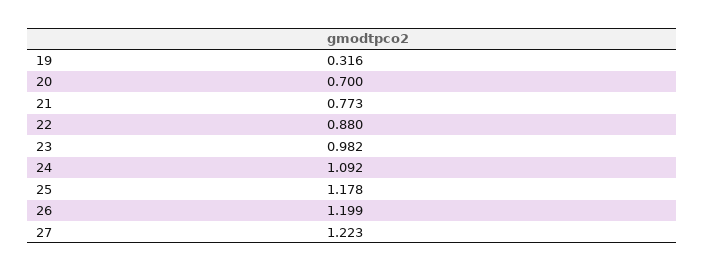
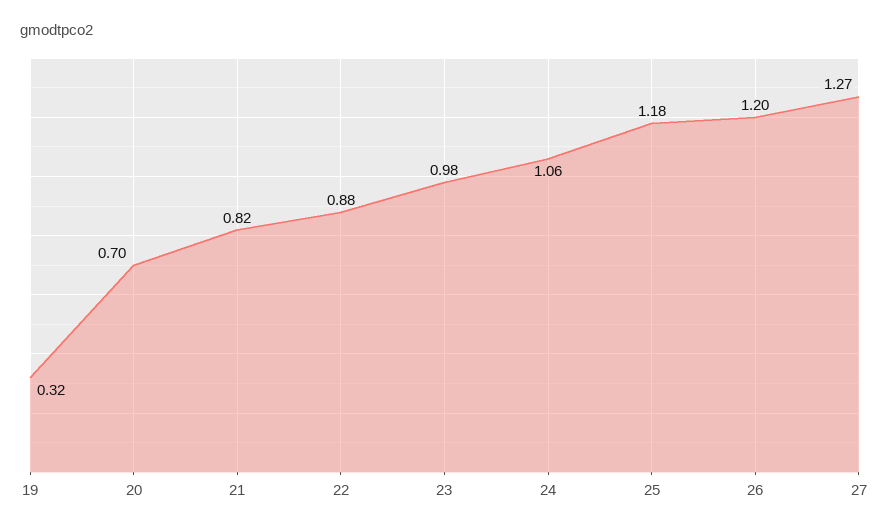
  {
    "19": 0.316,
    "20": 0.7,
-   "21": 0.773,
+   "21": 0.82,
    "22": 0.88,
    "23": 0.982,
-   "24": 1.092,
+   "24": 1.06,
    "25": 1.178,
    "26": 1.199,
-   "27": 1.223
+   "27": 1.27
  }

